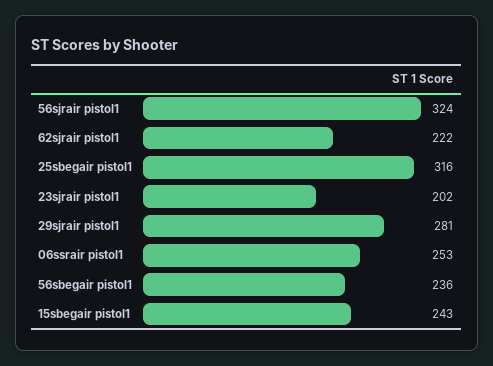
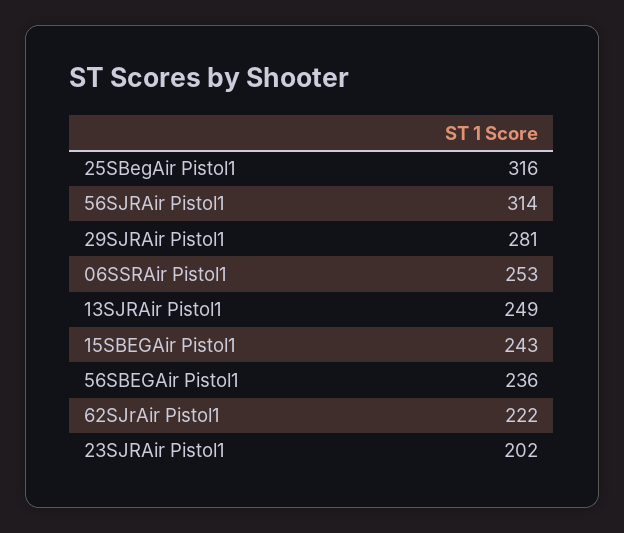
  {
-   "56sjrair pistol1": 324,
+   "56sjrair pistol1": 314,
    "62sjrair pistol1": 222,
    "25sbegair pistol1": 316,
    "23sjrair pistol1": 202,
    "29sjrair pistol1": 281,
    "06ssrair pistol1": 253,
    "56sbegair pistol1": 236,
-   "15sbegair pistol1": 243
+   "15sbegair pistol1": 243,
+   "13SJRAir Pistol1": 249
  }

